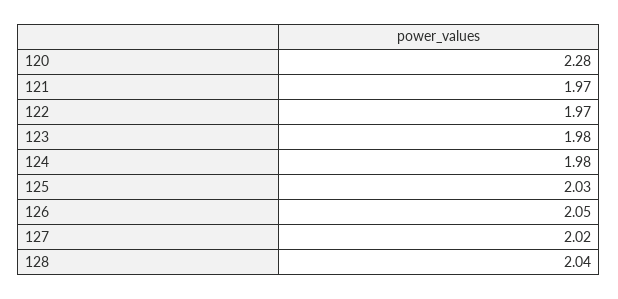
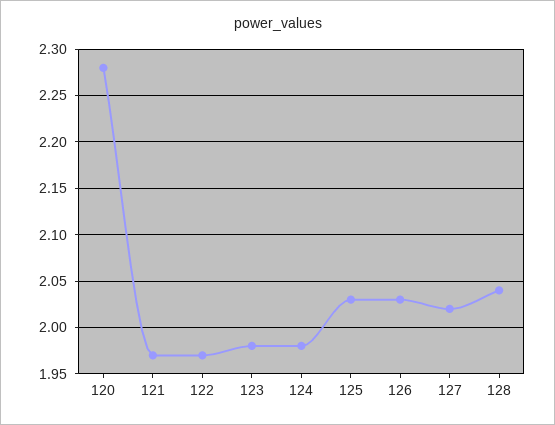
  {
    "120": 2.28,
    "121": 1.97,
    "122": 1.97,
    "123": 1.98,
    "124": 1.98,
    "125": 2.03,
-   "126": 2.05,
+   "126": 2.03,
    "127": 2.02,
    "128": 2.04
  }

